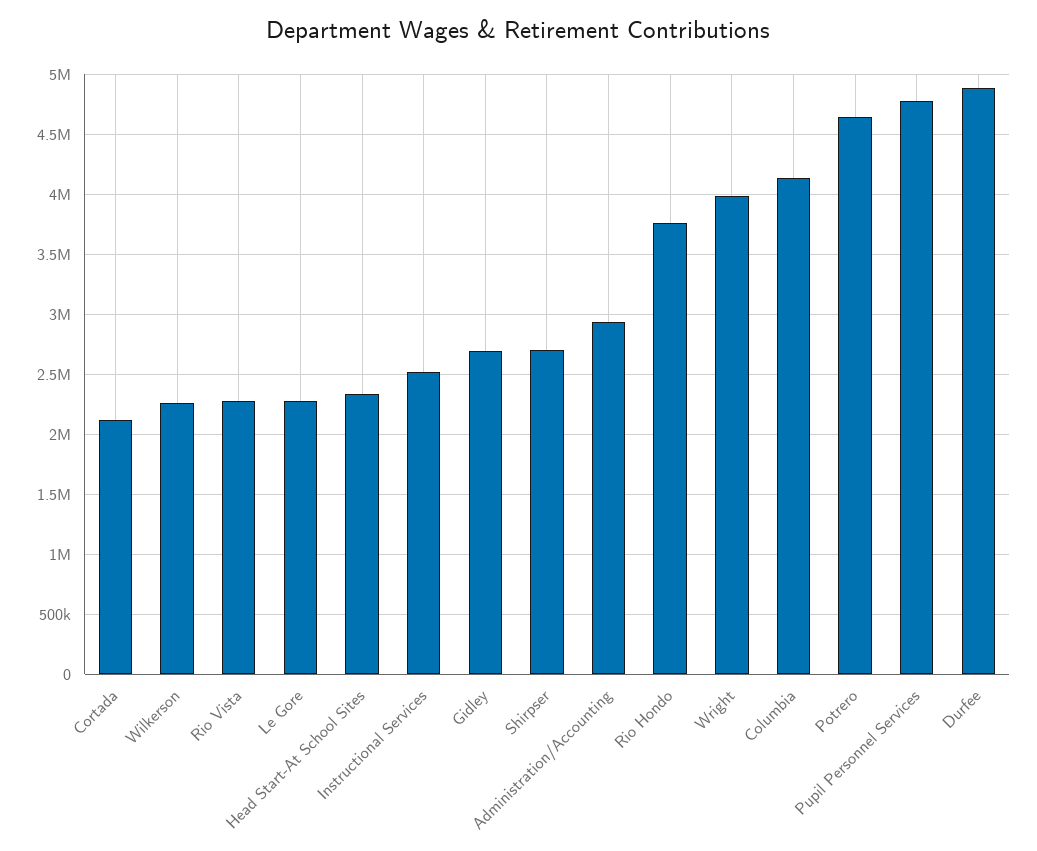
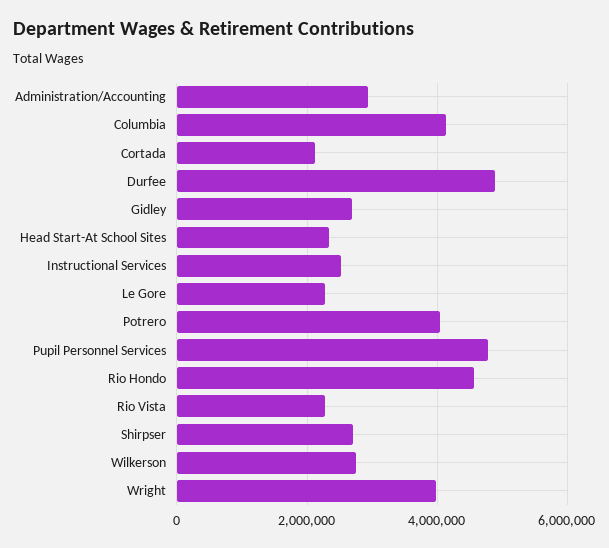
  {
    "Cortada": 2100000,
-   "Wilkerson": 2250000,
+   "Wilkerson": 2800000,
    "Rio Vista": 2250000,
    "Le Gore": 2300000,
    "Head Start-At School Sites": 2350000,
    "Instructional Services": 2500000,
    "Gidley": 2700000,
    "Shirpser": 2700000,
    "Administration/Accounting": 2950000,
-   "Rio Hondo": 3750000,
+   "Rio Hondo": 4600000,
    "Wright": 4000000,
    "Columbia": 4150000,
-   "Potrero": 4650000,
+   "Potrero": 4000000,
    "Pupil Personnel Services": 4800000,
    "Durfee": 4900000
  }

